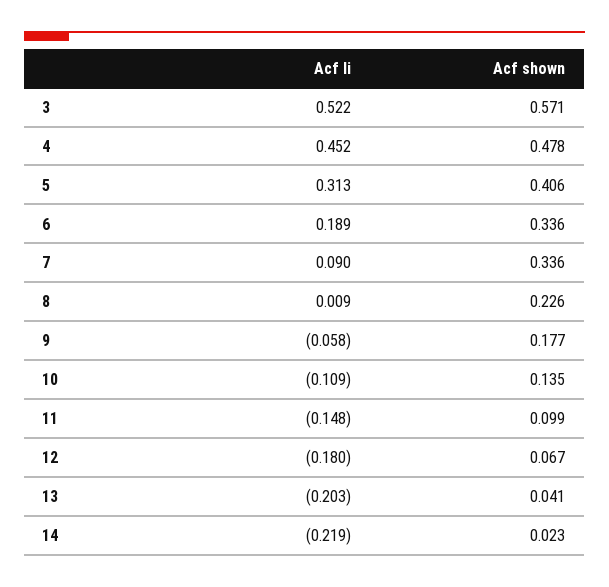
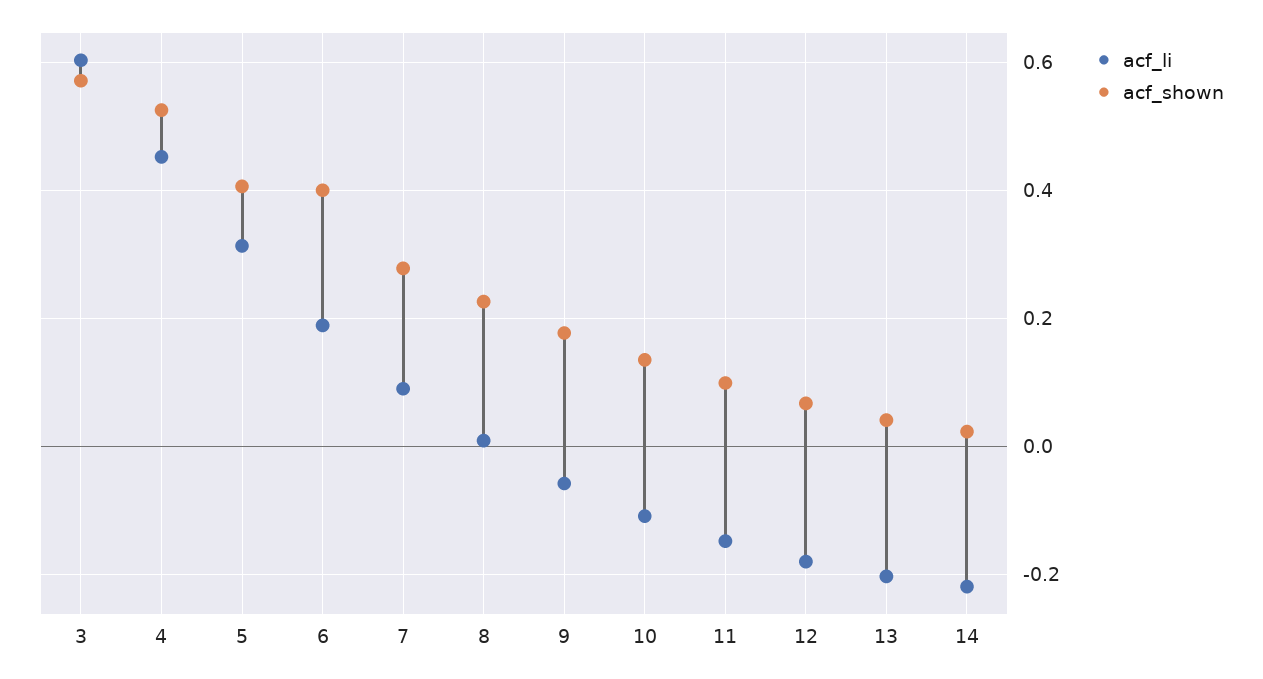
  {
    "Acf li": {
-     "3": 0.522,
+     "3": 0.6,
      "4": 0.452,
      "5": 0.313,
      "6": 0.189,
      "7": 0.09,
      "8": 0.009,
      "9": -0.058,
      "10": -0.109,
      "11": -0.148,
      "12": -0.18,
      "13": -0.203,
      "14": -0.219
    },
    "Acf shown": {
      "3": 0.571,
-     "4": 0.478,
+     "4": 0.52,
      "5": 0.406,
-     "6": 0.336,
+     "6": 0.4,
-     "7": 0.336,
+     "7": 0.28,
      "8": 0.226,
      "9": 0.177,
      "10": 0.135,
      "11": 0.099,
      "12": 0.067,
      "13": 0.041,
      "14": 0.023
    }
  }

